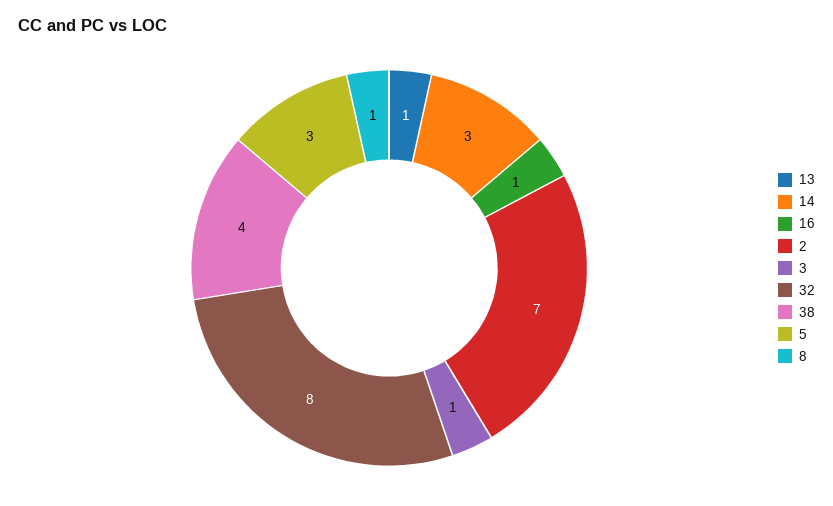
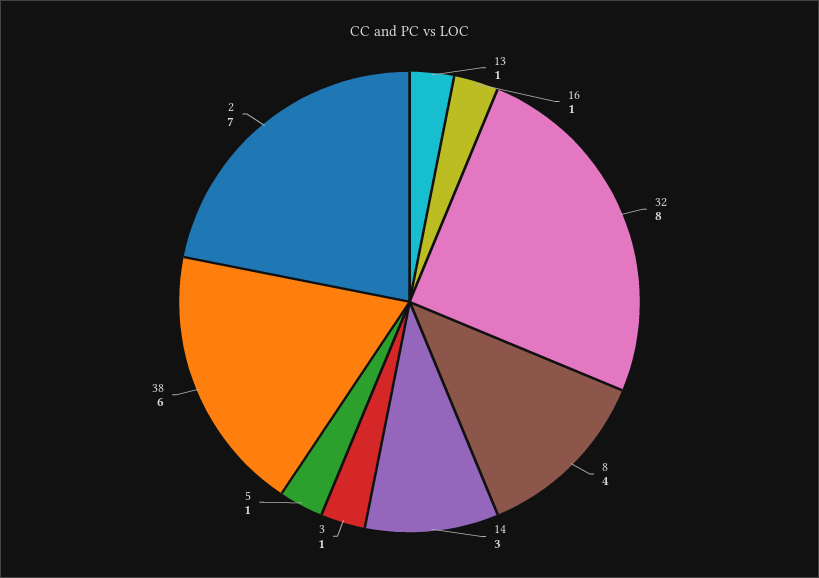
  {
    "13": 1,
    "14": 3,
    "16": 1,
    "2": 7,
    "3": 1,
    "32": 8,
-   "38": 4,
+   "38": 6,
-   "5": 3,
+   "5": 1,
-   "8": 1
+   "8": 4
  }

